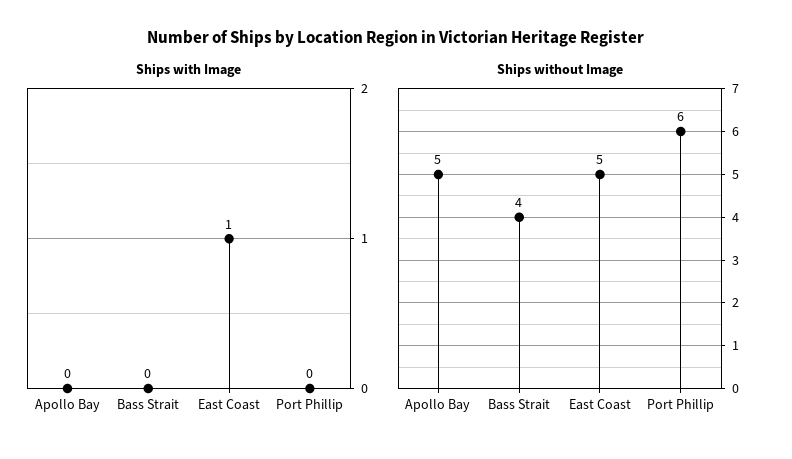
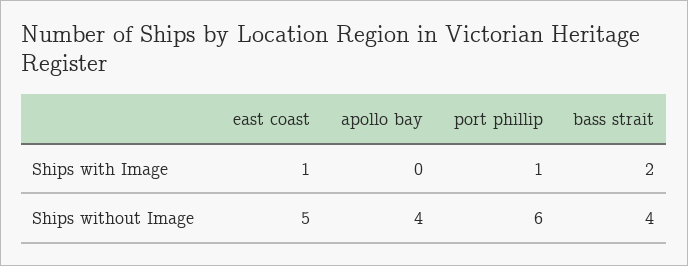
  {
    "Ships with Image": {
      "Apollo Bay": 0,
-     "Bass Strait": 0,
+     "Bass Strait": 2,
      "East Coast": 1,
-     "Port Phillip": 0
+     "Port Phillip": 1
    },
    "Ships without Image": {
-     "Apollo Bay": 5,
+     "Apollo Bay": 4,
      "Bass Strait": 4,
      "East Coast": 5,
      "Port Phillip": 6
    }
  }

